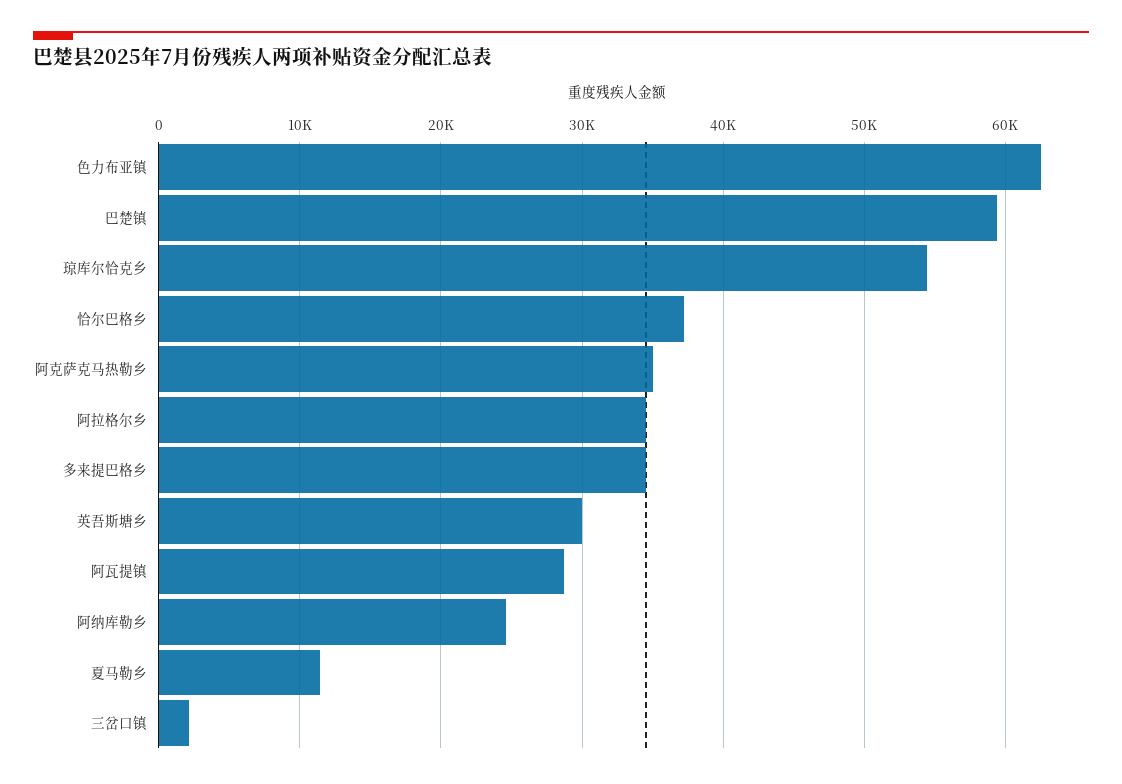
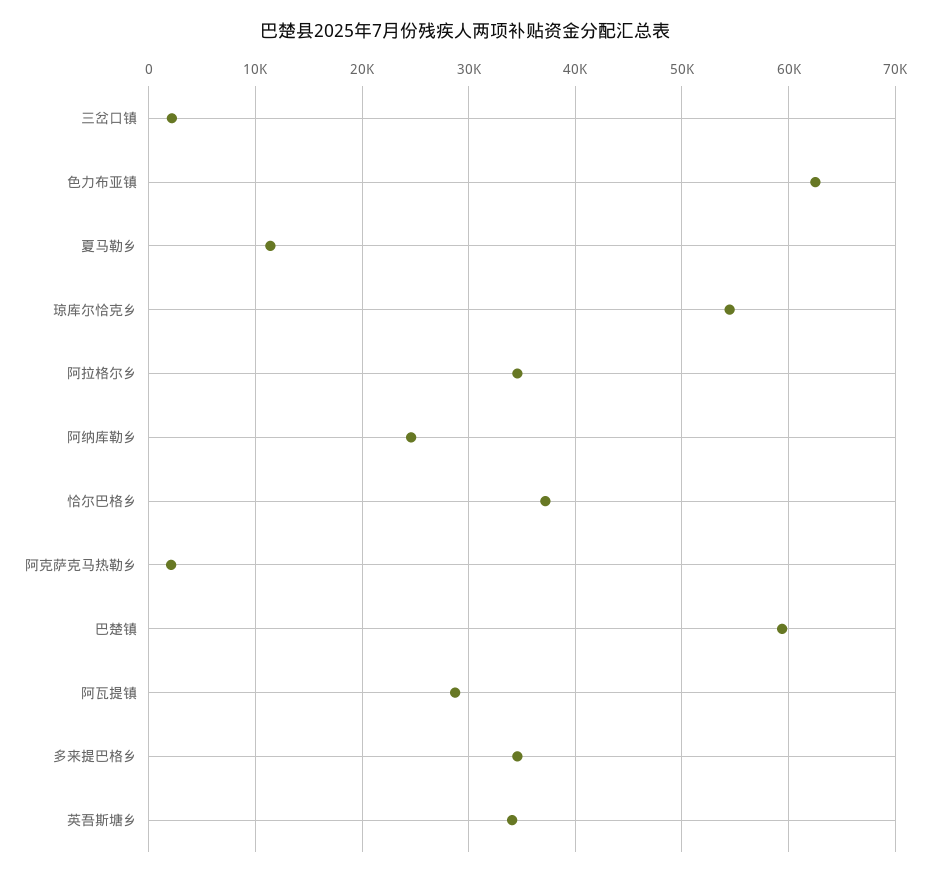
  {
    "色力布亚镇": 63000,
    "巴楚镇": 59000,
    "琼库尔恰克乡": 54000,
    "恰尔巴格乡": 37000,
-   "阿克萨克马热勒乡": 35000,
+   "阿克萨克马热勒乡": 2000,
    "阿拉格尔乡": 35000,
    "多来提巴格乡": 35000,
-   "英吾斯塘乡": 30000,
+   "英吾斯塘乡": 34000,
    "阿瓦提镇": 29000,
    "阿纳库勒乡": 25000,
    "夏马勒乡": 11000,
    "三岔口镇": 2000
  }

